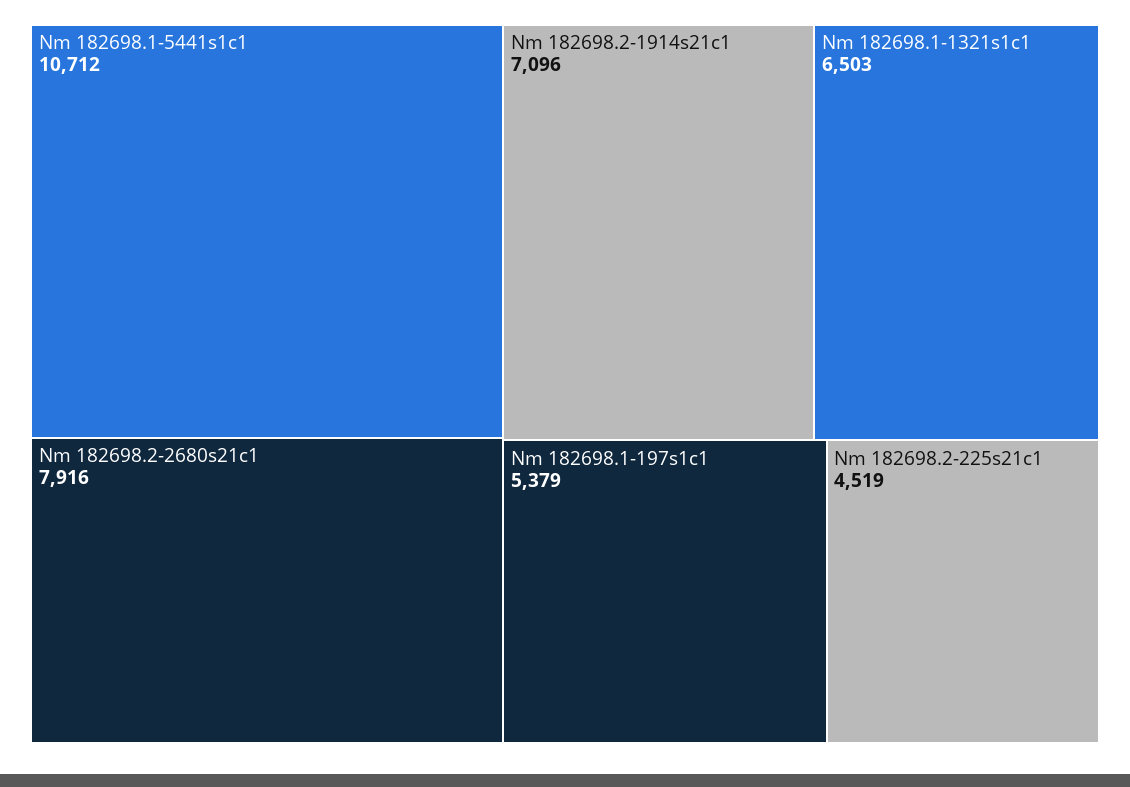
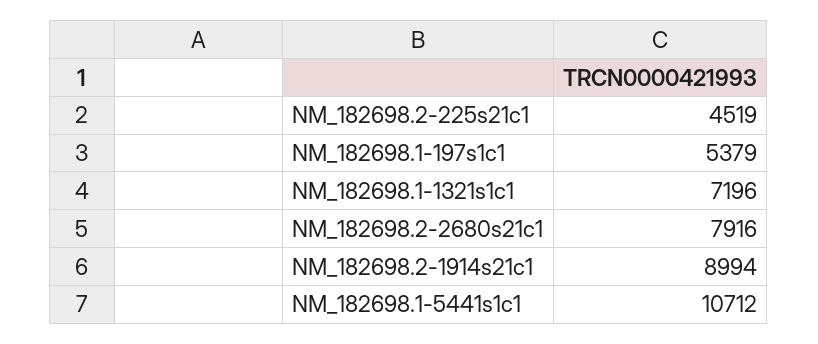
  {
    "Nm 182698.1-5441s1c1": 10712,
    "Nm 182698.2-2680s21c1": 7916,
-   "Nm 182698.2-1914s21c1": 7096,
+   "Nm 182698.2-1914s21c1": 8994,
-   "Nm 182698.1-1321s1c1": 6503,
+   "Nm 182698.1-1321s1c1": 7196,
    "Nm 182698.1-197s1c1": 5379,
    "Nm 182698.2-225s21c1": 4519
  }

